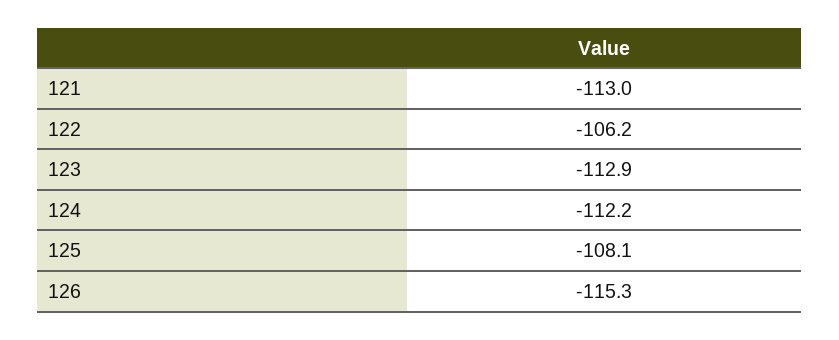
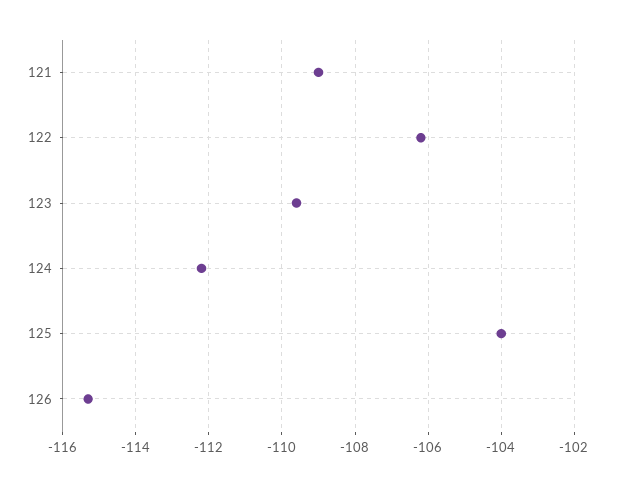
  {
-   "121": -113,
+   "121": -109,
    "122": -106.2,
-   "123": -112.9,
+   "123": -109.5,
    "124": -112.2,
-   "125": -108.1,
+   "125": -104,
    "126": -115.3
  }

